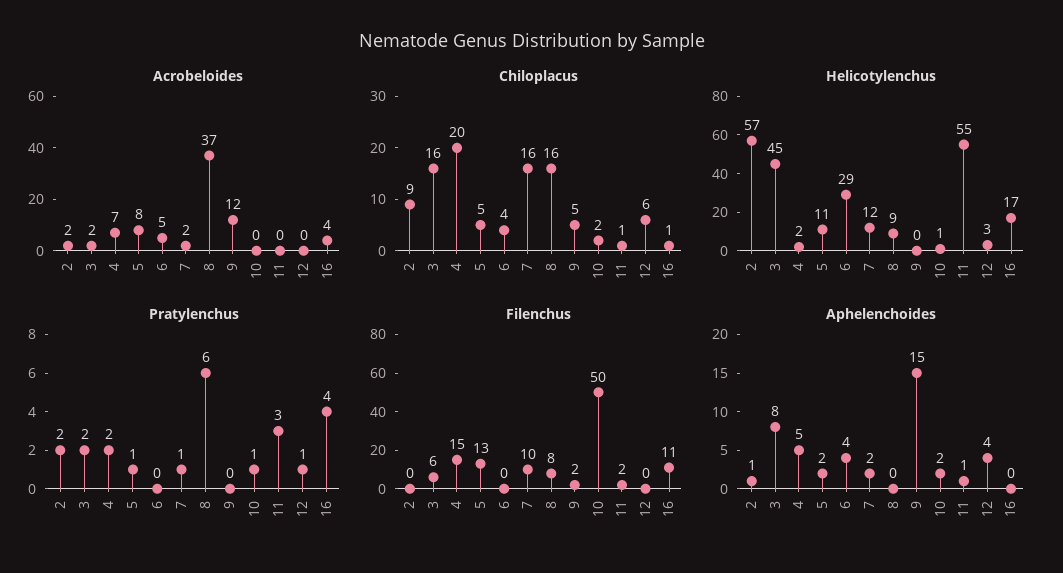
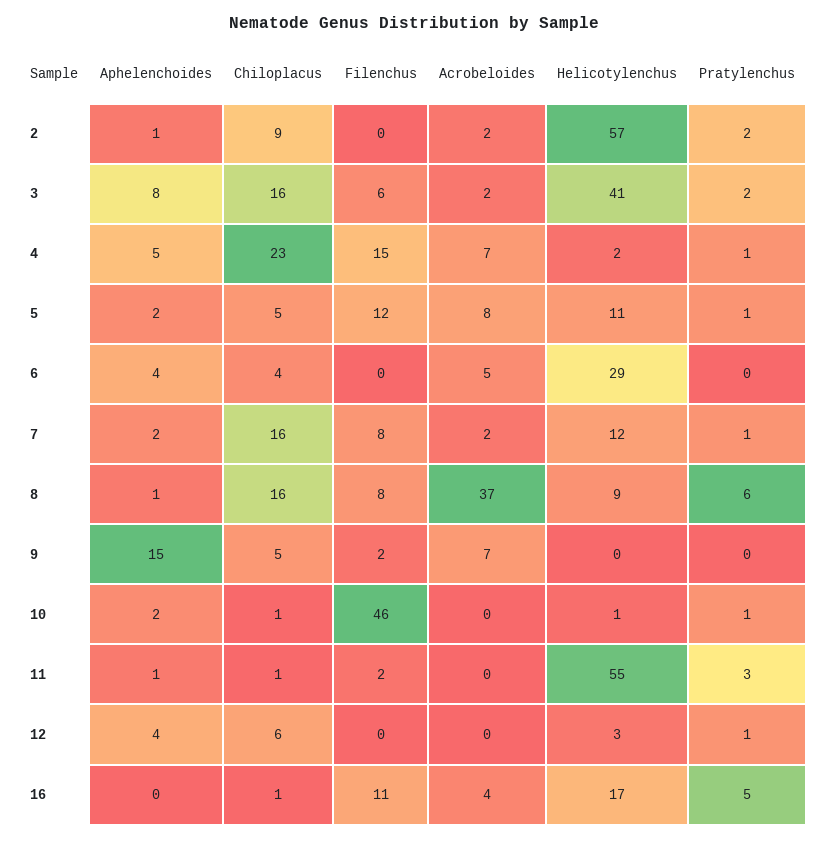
  {
    "Acrobeloides": {
      "2": 2,
      "3": 2,
      "4": 7,
      "5": 8,
      "6": 5,
      "7": 2,
      "8": 37,
-     "9": 12,
+     "9": 7,
      "10": 0,
      "11": 0,
      "12": 0,
      "16": 4
    },
    "Chiloplacus": {
      "2": 9,
      "3": 16,
-     "4": 20,
+     "4": 23,
      "5": 5,
      "6": 4,
      "7": 16,
      "8": 16,
      "9": 5,
-     "10": 2,
+     "10": 1,
      "11": 1,
      "12": 6,
      "16": 1
    },
    "Helicotylenchus": {
      "2": 57,
-     "3": 45,
+     "3": 41,
      "4": 2,
      "5": 11,
      "6": 29,
      "7": 12,
      "8": 9,
      "9": 0,
      "10": 1,
      "11": 55,
      "12": 3,
      "16": 17
    },
    "Pratylenchus": {
      "2": 2,
      "3": 2,
-     "4": 2,
+     "4": 1,
      "5": 1,
      "6": 0,
      "7": 1,
      "8": 6,
      "9": 0,
      "10": 1,
      "11": 3,
      "12": 1,
-     "16": 4
+     "16": 5
    },
    "Filenchus": {
      "2": 0,
      "3": 6,
      "4": 15,
-     "5": 13,
+     "5": 12,
      "6": 0,
-     "7": 10,
+     "7": 8,
      "8": 8,
      "9": 2,
-     "10": 50,
+     "10": 46,
      "11": 2,
      "12": 0,
      "16": 11
    },
    "Aphelenchoides": {
      "2": 1,
      "3": 8,
      "4": 5,
      "5": 2,
      "6": 4,
      "7": 2,
-     "8": 0,
+     "8": 1,
      "9": 15,
      "10": 2,
      "11": 1,
      "12": 4,
      "16": 0
    }
  }

